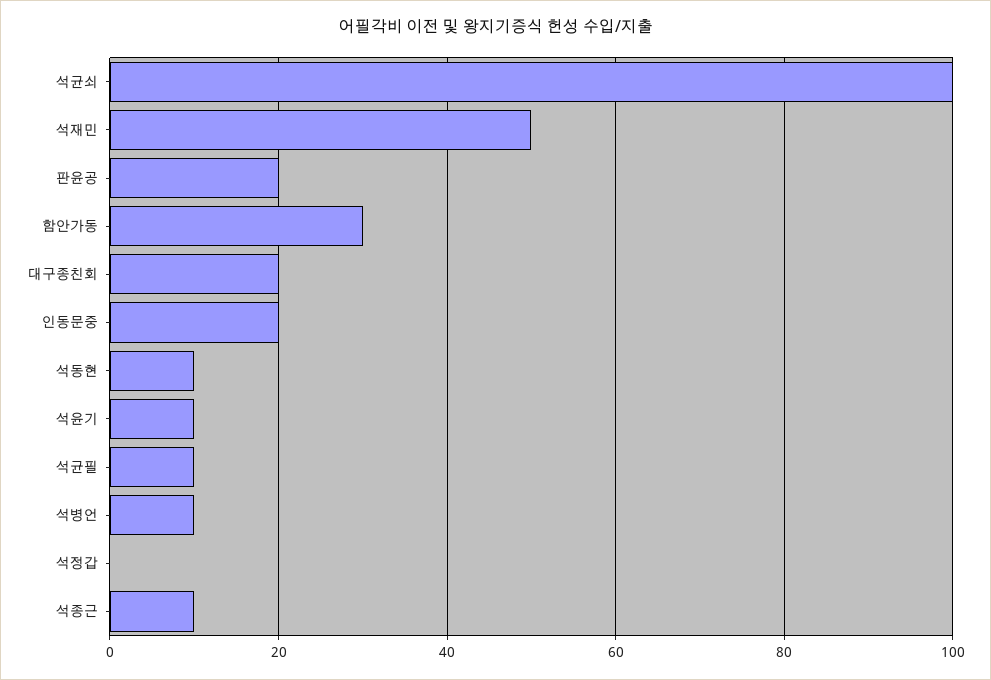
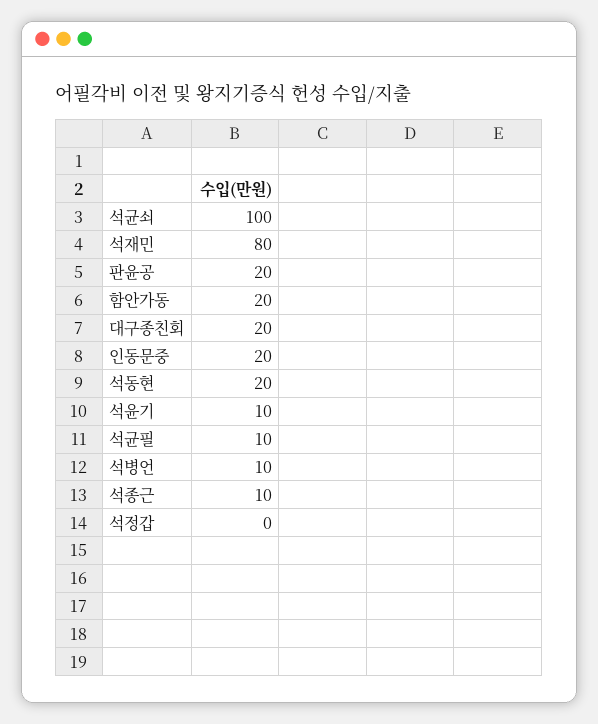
  {
    "석균쇠": 100,
-   "석재민": 50,
+   "석재민": 80,
    "판윤공": 20,
-   "함안가동": 30,
+   "함안가동": 20,
    "대구종친회": 20,
    "인동문중": 20,
-   "석동현": 10,
+   "석동현": 20,
    "석윤기": 10,
    "석균필": 10,
    "석병언": 10,
    "석정갑": 0,
    "석종근": 10
  }

